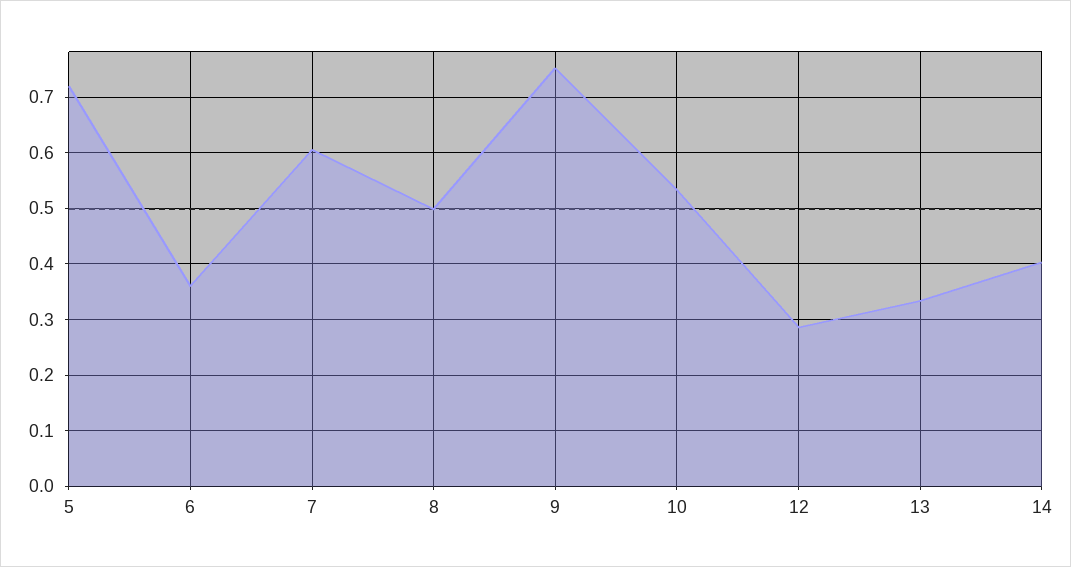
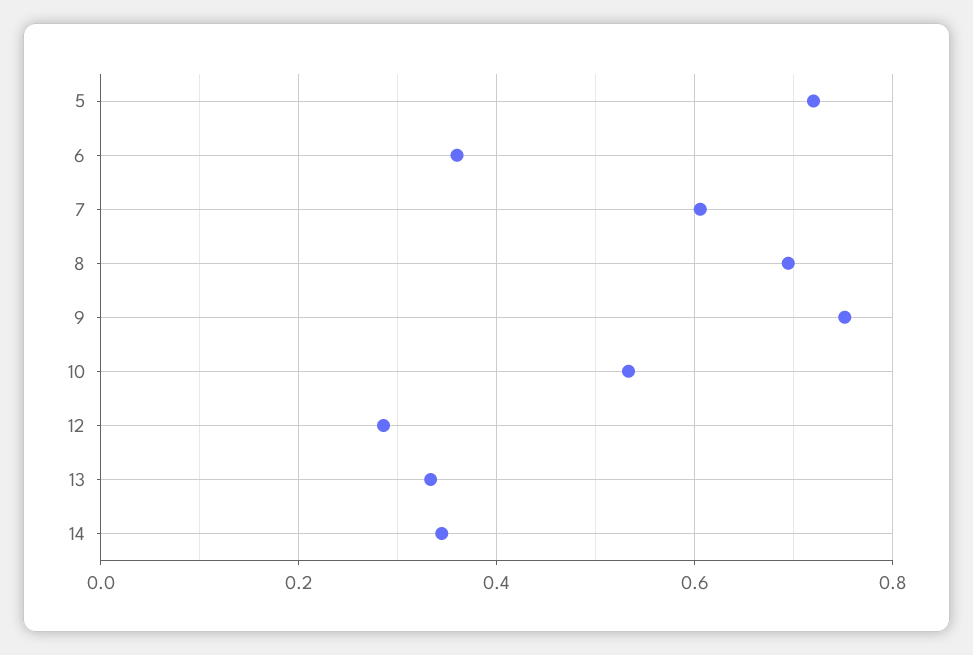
  {
    "5": 0.72,
    "6": 0.36,
    "7": 0.6,
-   "8": 0.5,
+   "8": 0.7,
    "9": 0.76,
    "10": 0.54,
    "12": 0.28,
    "13": 0.34,
-   "14": 0.4
+   "14": 0.34
  }

